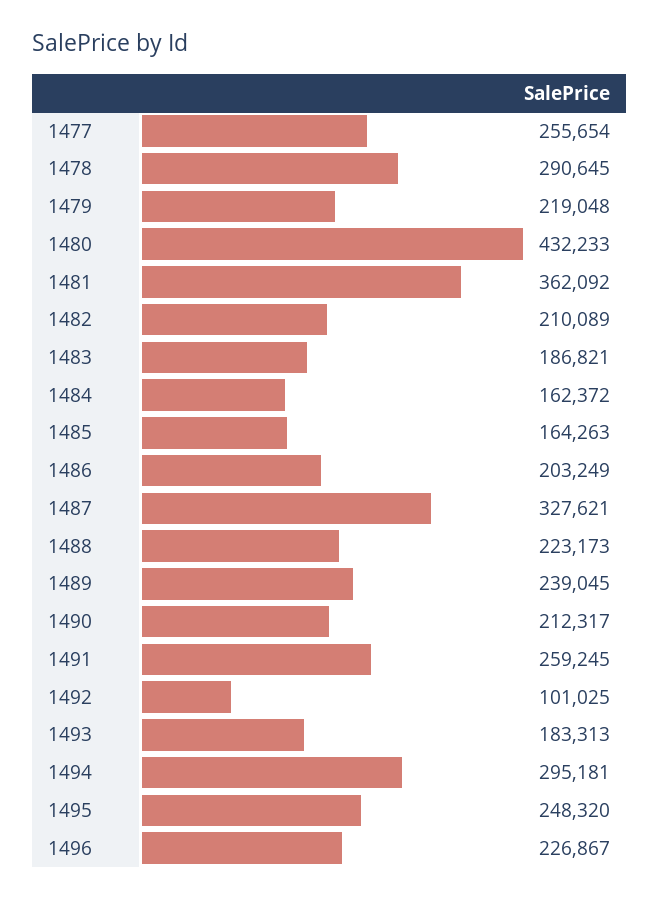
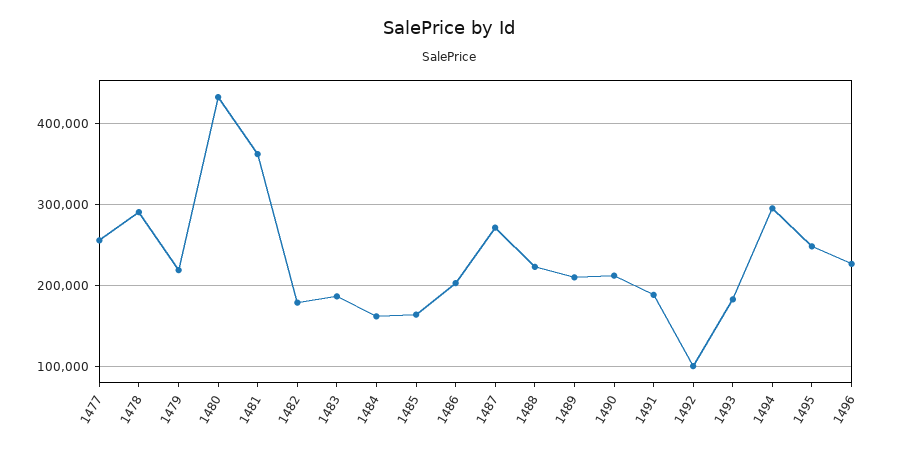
  {
    "1477": 255654,
    "1478": 290645,
    "1479": 219048,
    "1480": 432233,
    "1481": 362092,
-   "1482": 210089,
+   "1482": 180000,
    "1483": 186821,
    "1484": 162372,
    "1485": 164263,
    "1486": 203249,
-   "1487": 327621,
+   "1487": 270000,
    "1488": 223173,
-   "1489": 239045,
+   "1489": 210000,
    "1490": 212317,
-   "1491": 259245,
+   "1491": 190000,
    "1492": 101025,
    "1493": 183313,
    "1494": 295181,
    "1495": 248320,
    "1496": 226867
  }

